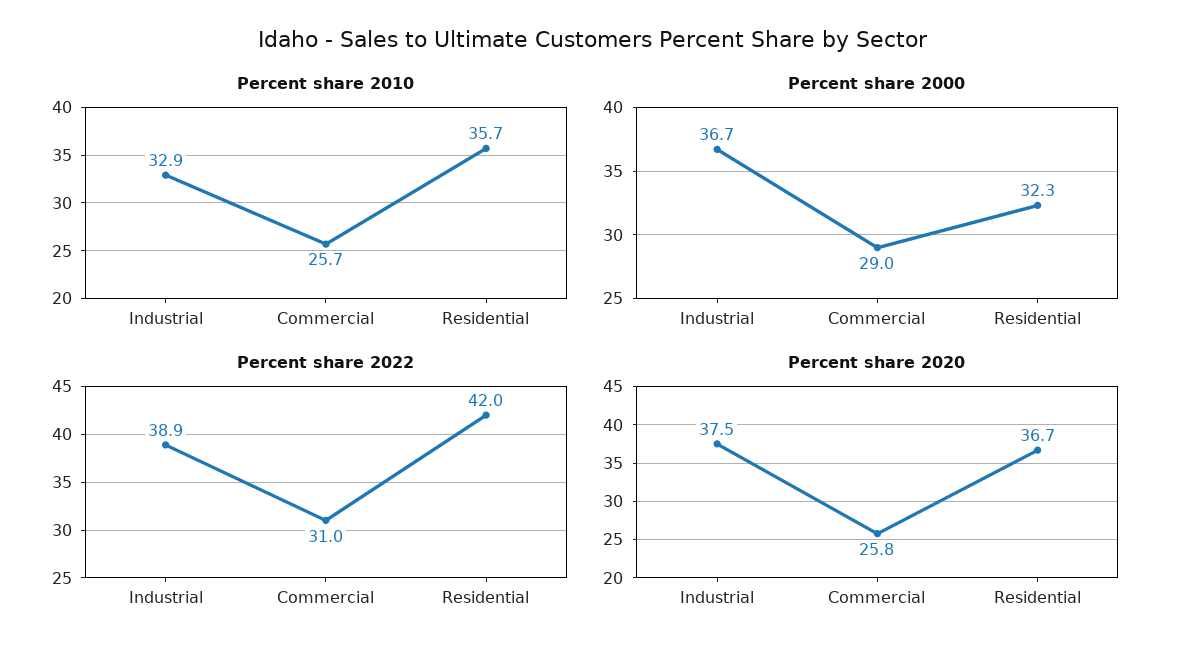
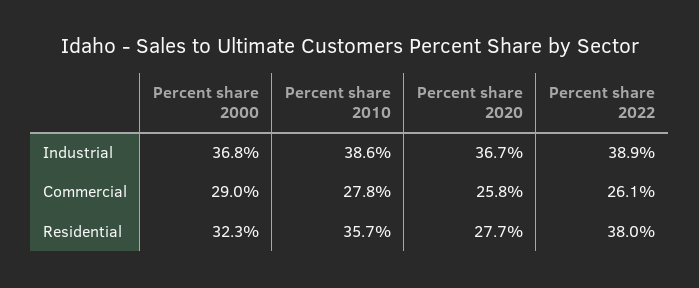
  {
    "Percent share 2010": {
-     "Industrial": 32.9,
+     "Industrial": 38.6,
-     "Commercial": 25.7,
+     "Commercial": 27.8,
      "Residential": 35.7
    },
    "Percent share 2000": {
-     "Industrial": 36.7,
+     "Industrial": 36.8,
      "Commercial": 29,
      "Residential": 32.3
    },
    "Percent share 2022": {
      "Industrial": 38.9,
-     "Commercial": 31,
+     "Commercial": 26.1,
-     "Residential": 42
+     "Residential": 38
    },
    "Percent share 2020": {
-     "Industrial": 37.5,
+     "Industrial": 36.7,
      "Commercial": 25.8,
-     "Residential": 36.7
+     "Residential": 27.7
    }
  }

